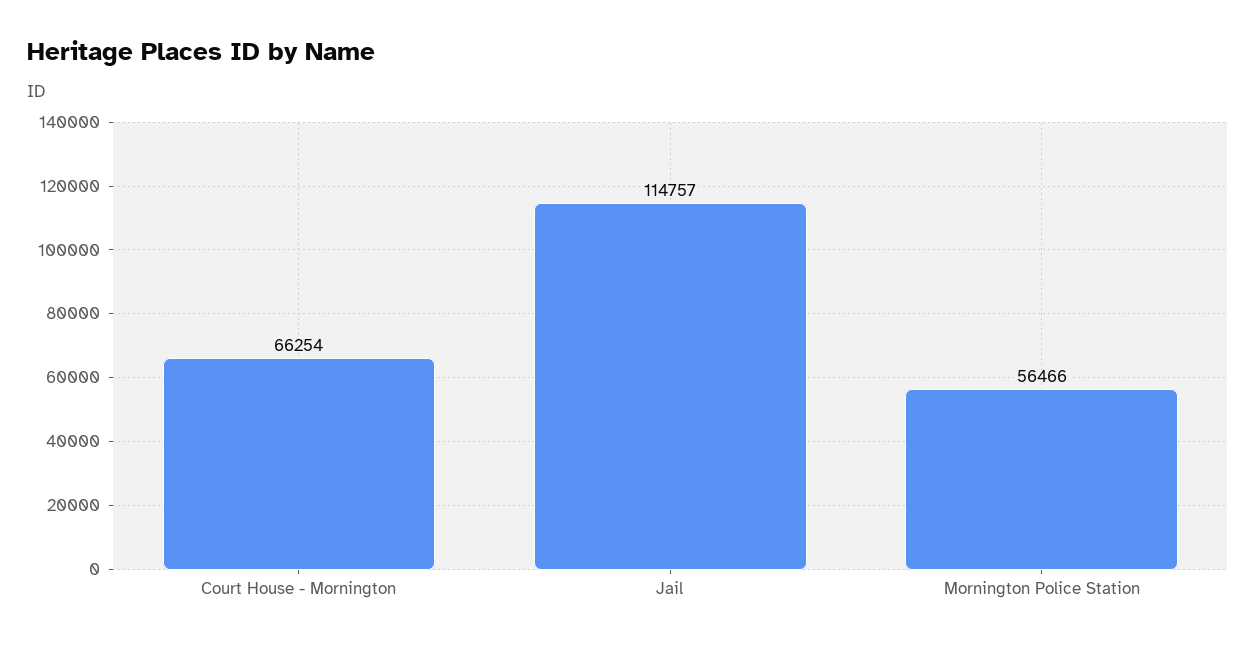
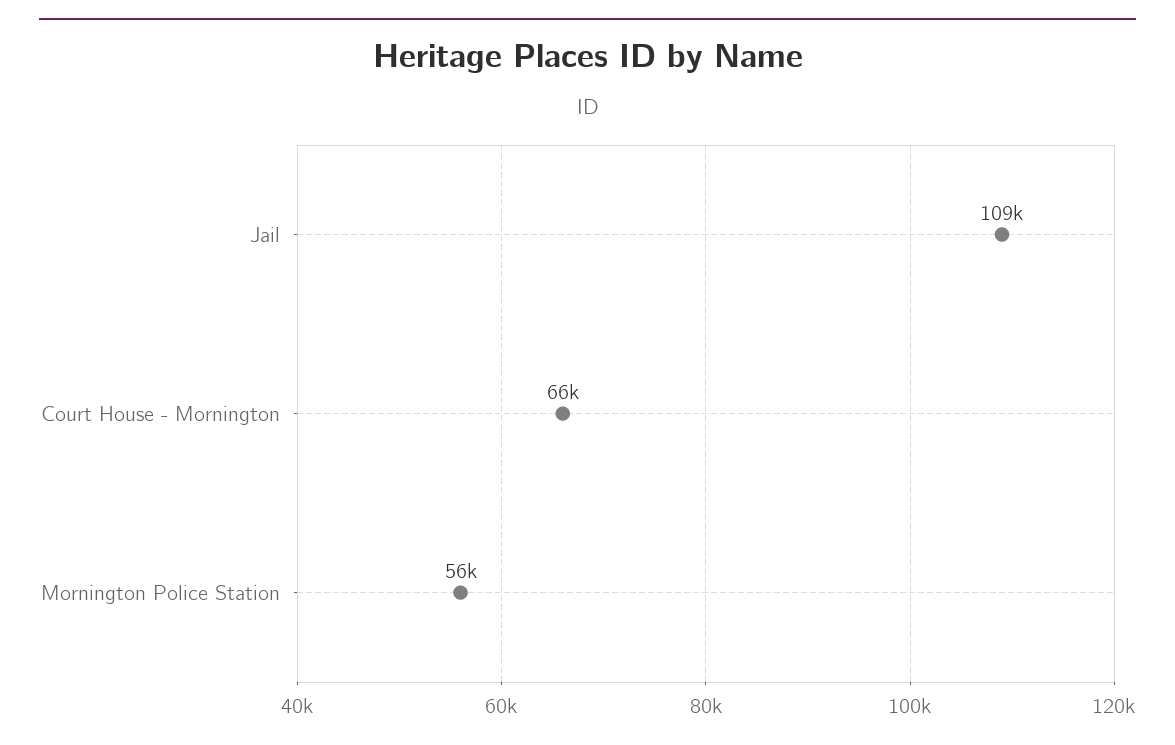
  {
    "Court House - Mornington": 66254,
-   "Jail": 114757,
+   "Jail": 109000,
    "Mornington Police Station": 56466
  }

